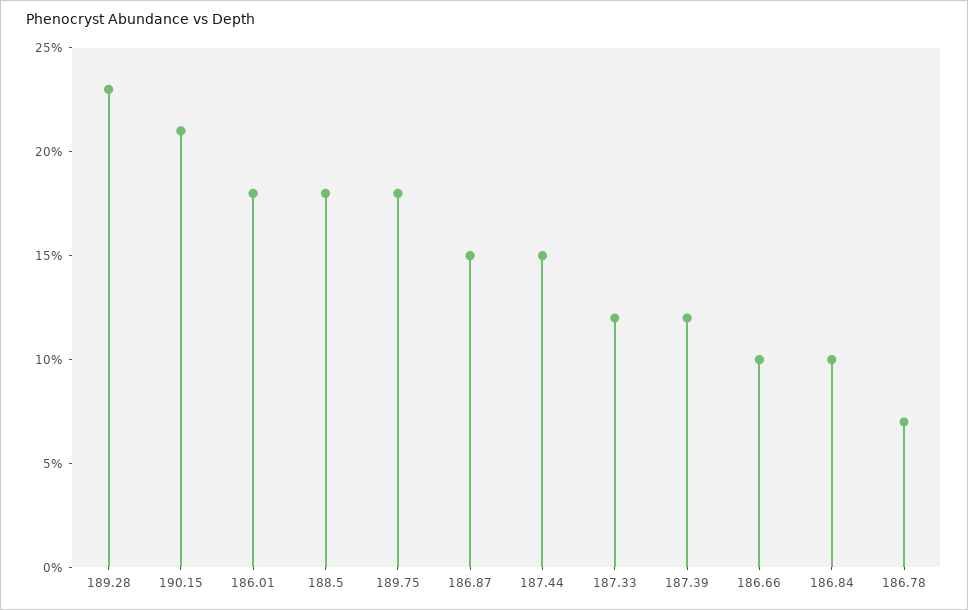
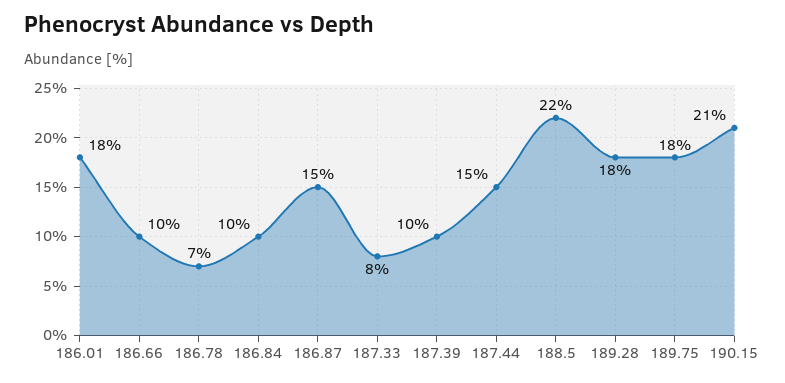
  {
-   "189.28": 23,
+   "189.28": 18,
    "190.15": 21,
    "186.01": 18,
-   "188.5": 18,
+   "188.5": 22,
    "189.75": 18,
    "186.87": 15,
    "187.44": 15,
-   "187.33": 12,
+   "187.33": 8,
-   "187.39": 12,
+   "187.39": 10,
    "186.66": 10,
    "186.84": 10,
    "186.78": 7
  }

